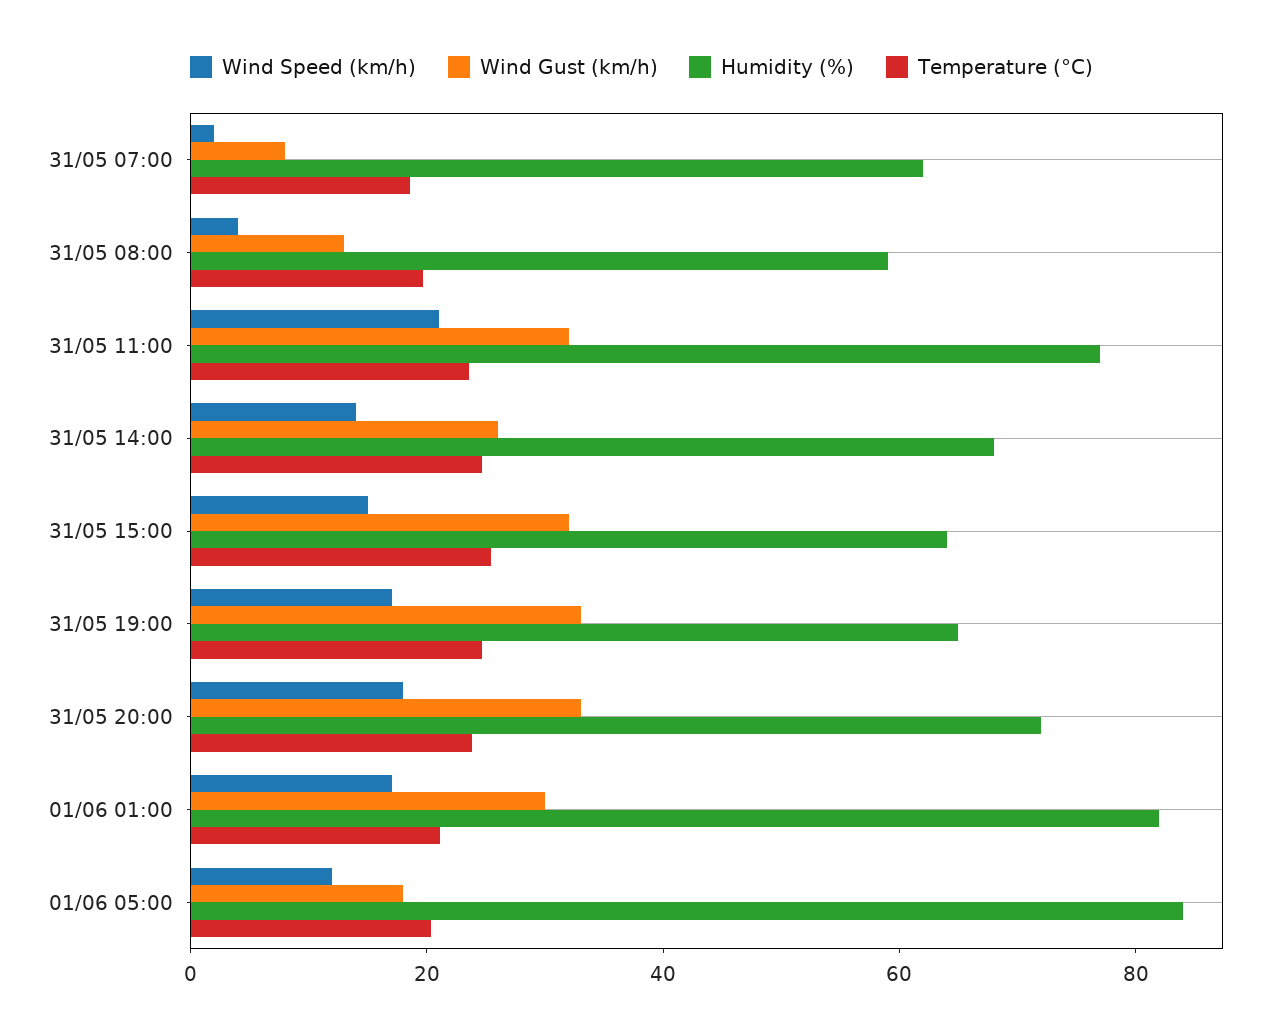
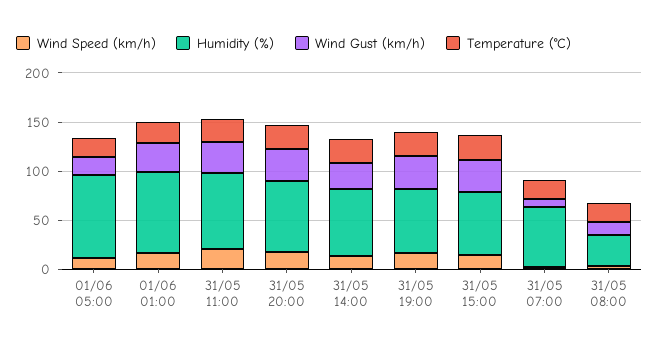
  {
    "Wind Speed (km/h)": {
      "31/05 07:00": 0,
      "31/05 08:00": 5,
      "31/05 11:00": 20,
      "31/05 14:00": 15,
      "31/05 15:00": 15,
      "31/05 19:00": 15,
      "31/05 20:00": 20,
      "01/06 01:00": 15,
      "01/06 05:00": 10
    },
    "Wind Gust (km/h)": {
      "31/05 07:00": 10,
      "31/05 08:00": 15,
      "31/05 11:00": 30,
      "31/05 14:00": 25,
      "31/05 15:00": 30,
      "31/05 19:00": 35,
      "31/05 20:00": 35,
      "01/06 01:00": 30,
      "01/06 05:00": 20
    },
    "Humidity (%)": {
      "31/05 07:00": 60,
-     "31/05 08:00": 60,
+     "31/05 08:00": 30,
      "31/05 11:00": 75,
      "31/05 14:00": 70,
      "31/05 15:00": 65,
      "31/05 19:00": 65,
      "31/05 20:00": 70,
      "01/06 01:00": 80,
      "01/06 05:00": 85
    },
    "Temperature (°C)": {
      "31/05 07:00": 20,
      "31/05 08:00": 20,
      "31/05 11:00": 25,
      "31/05 14:00": 25,
      "31/05 15:00": 25,
      "31/05 19:00": 25,
      "31/05 20:00": 25,
      "01/06 01:00": 20,
      "01/06 05:00": 20
    }
  }

